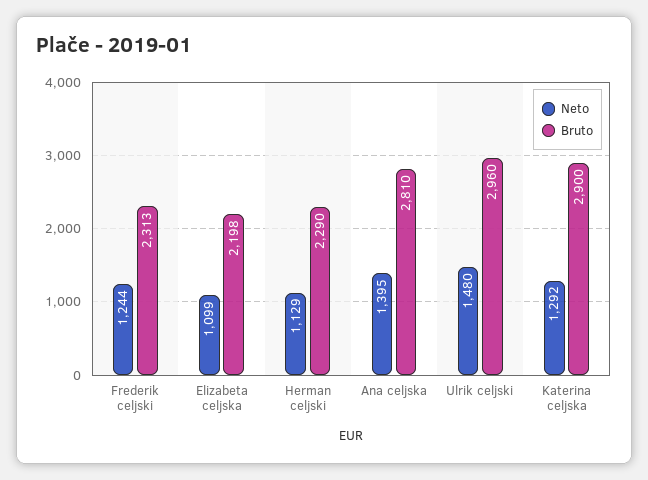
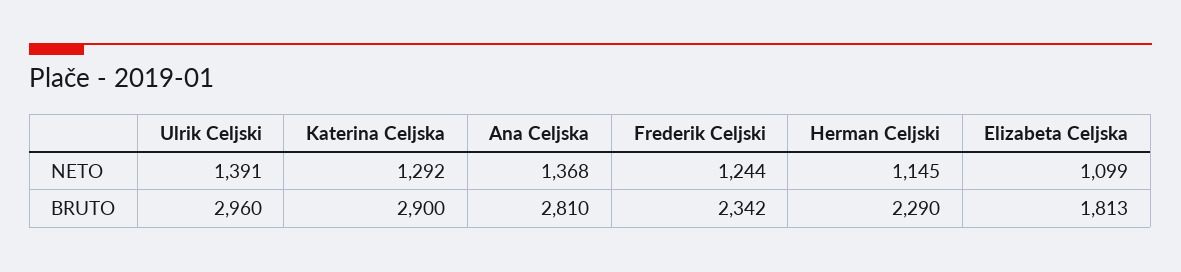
  {
    "Neto": {
      "Frederik celjski": 1244,
      "Elizabeta celjska": 1099,
-     "Herman celjski": 1129,
+     "Herman celjski": 1145,
-     "Ana celjska": 1395,
+     "Ana celjska": 1368,
-     "Ulrik celjski": 1480,
+     "Ulrik celjski": 1391,
      "Katerina celjska": 1292
    },
    "Bruto": {
-     "Frederik celjski": 2313,
+     "Frederik celjski": 2342,
-     "Elizabeta celjska": 2198,
+     "Elizabeta celjska": 1813,
      "Herman celjski": 2290,
      "Ana celjska": 2810,
      "Ulrik celjski": 2960,
      "Katerina celjska": 2900
    }
  }

